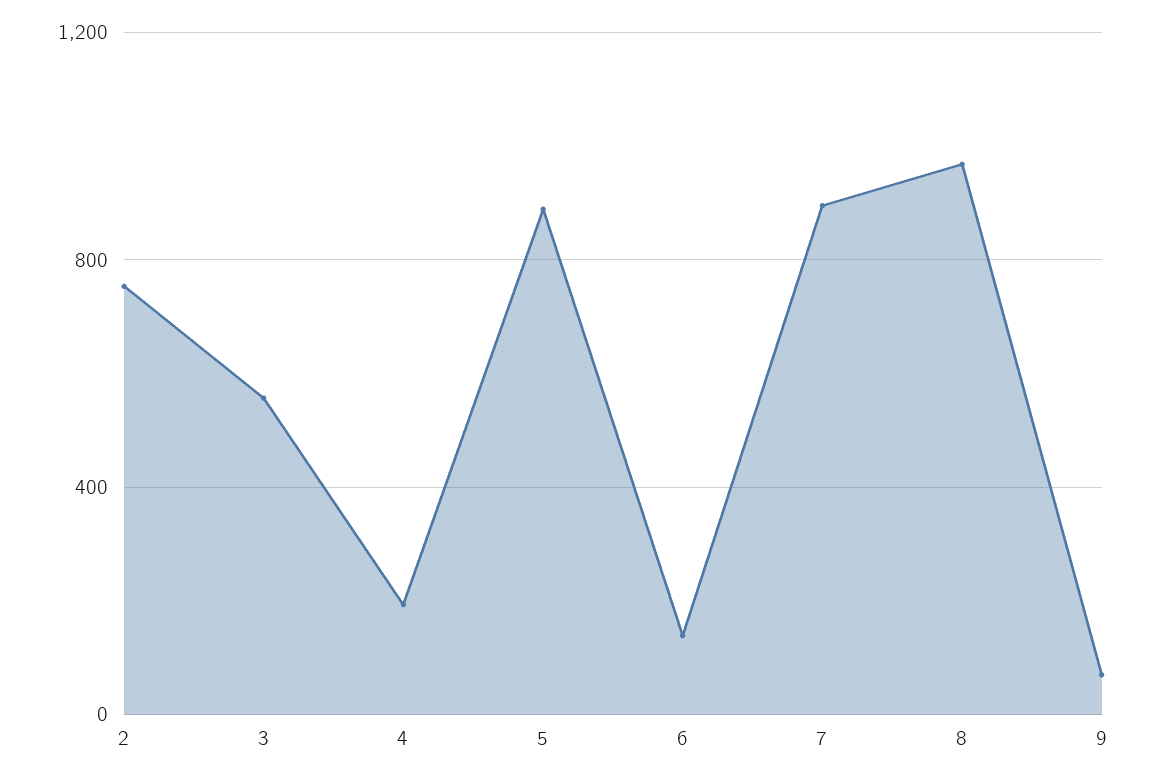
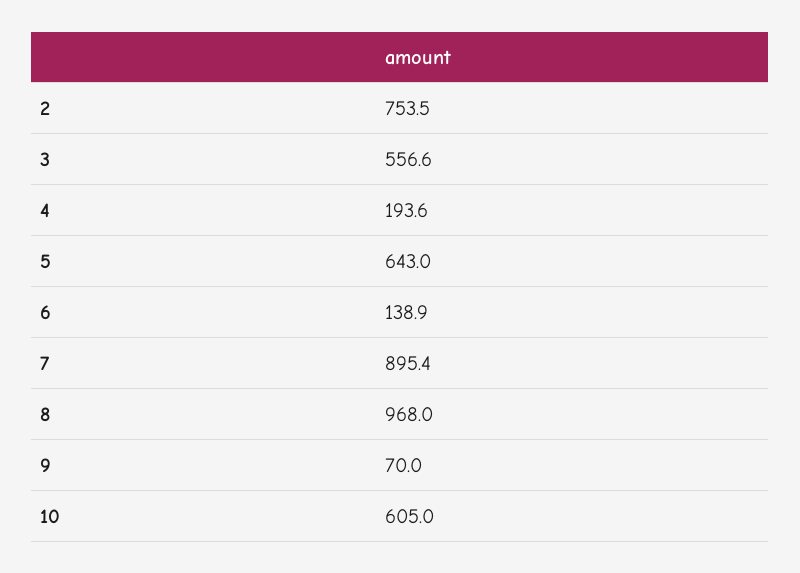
  {
    "2": 753.5,
    "3": 556.6,
    "4": 193.6,
-   "5": 900,
+   "5": 643,
    "6": 138.9,
    "7": 895.4,
    "8": 968,
-   "9": 70
+   "9": 70,
+   "10": 605
  }

